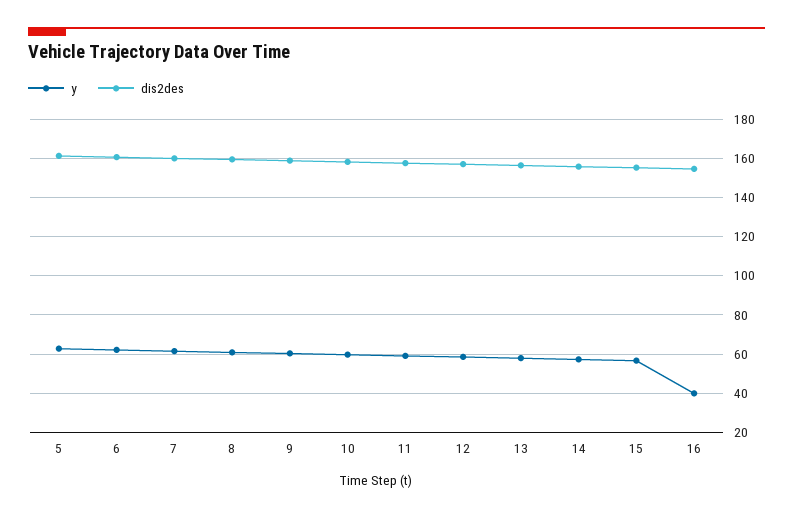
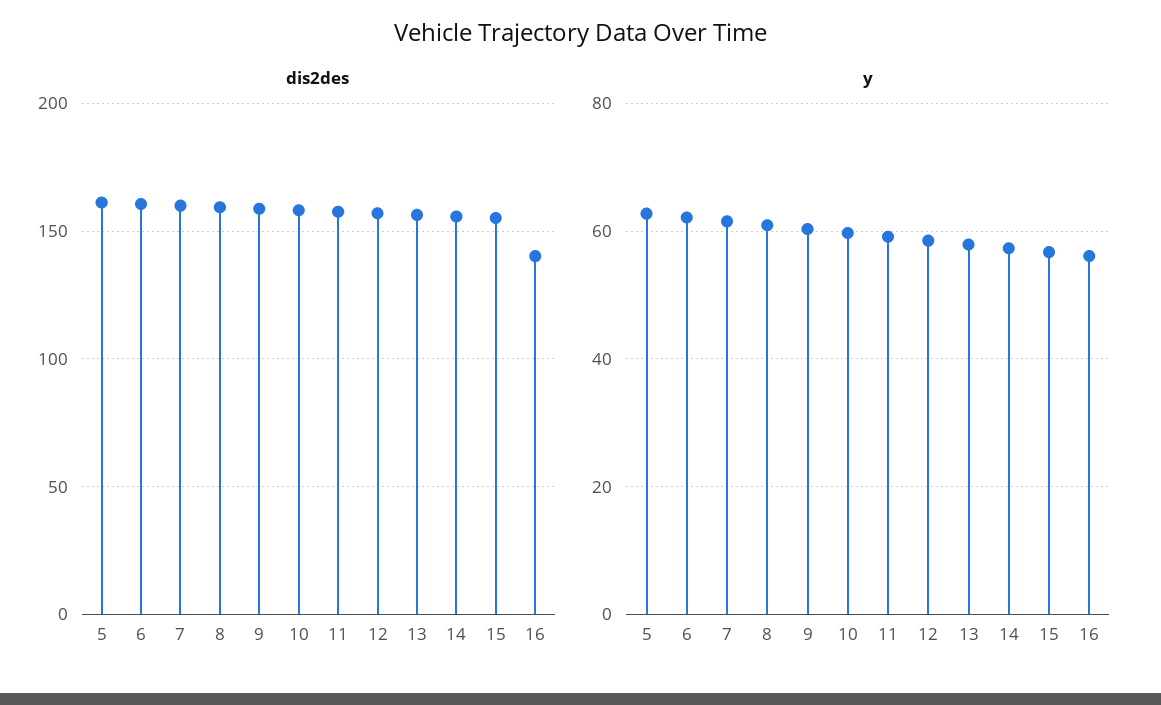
  {
    "y": {
      "5": 62,
      "6": 62,
      "7": 62,
      "8": 60,
      "9": 60,
      "10": 60,
      "11": 60,
      "12": 58,
      "13": 58,
      "14": 58,
      "15": 56,
-     "16": 40
+     "16": 56
    },
    "dis2des": {
      "5": 160,
      "6": 160,
      "7": 160,
      "8": 160,
      "9": 160,
      "10": 160,
      "11": 160,
      "12": 155,
      "13": 155,
      "14": 155,
      "15": 155,
-     "16": 155
+     "16": 140
    }
  }

